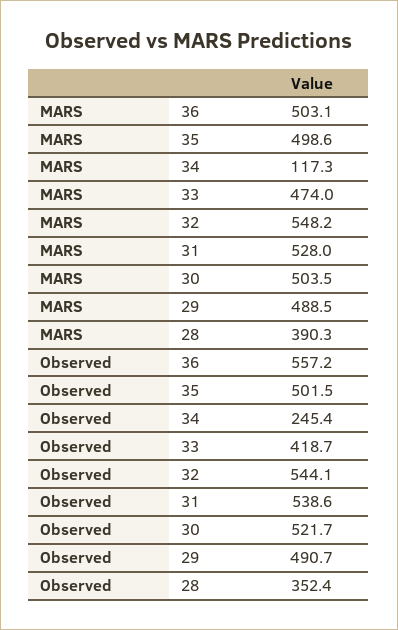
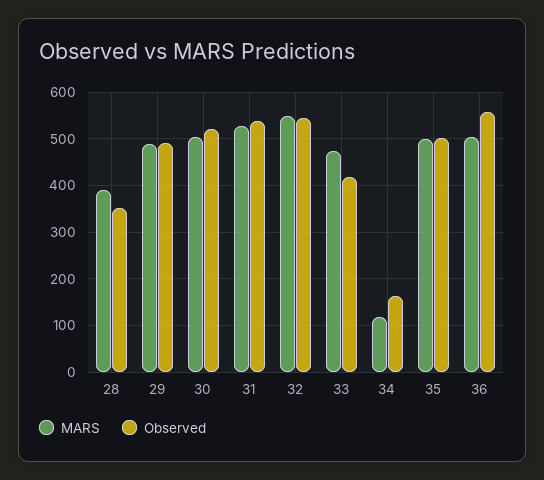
  {
    "MARS": {
      "36": 503.1,
      "35": 498.6,
      "34": 117.3,
      "33": 474,
      "32": 548.2,
      "31": 528,
      "30": 503.5,
      "29": 488.5,
      "28": 390.3
    },
    "Observed": {
      "36": 557.2,
      "35": 501.5,
-     "34": 245.4,
+     "34": 160,
      "33": 418.7,
      "32": 544.1,
      "31": 538.6,
      "30": 521.7,
      "29": 490.7,
      "28": 352.4
    }
  }

